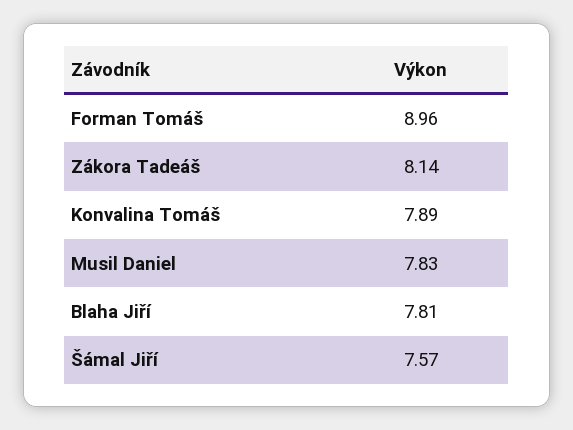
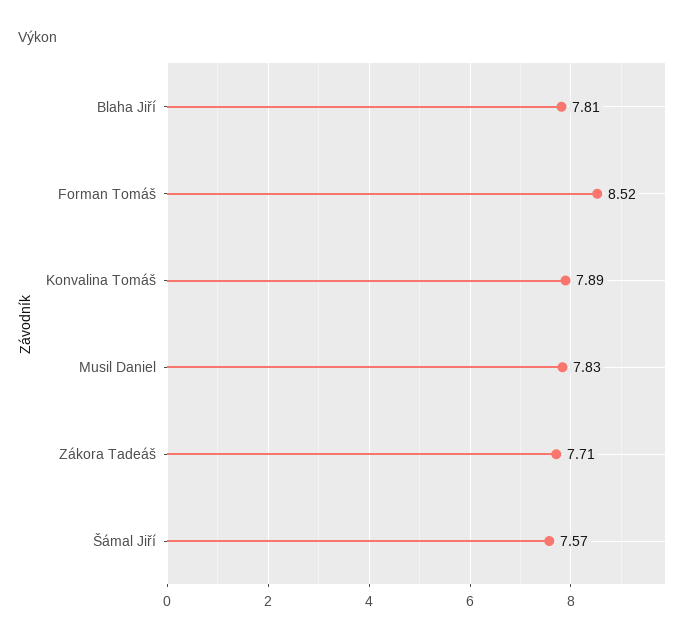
  {
-   "Forman Tomáš": 8.96,
+   "Forman Tomáš": 8.52,
-   "Zákora Tadeáš": 8.14,
+   "Zákora Tadeáš": 7.71,
    "Konvalina Tomáš": 7.89,
    "Musil Daniel": 7.83,
    "Blaha Jiří": 7.81,
    "Šámal Jiří": 7.57
  }

